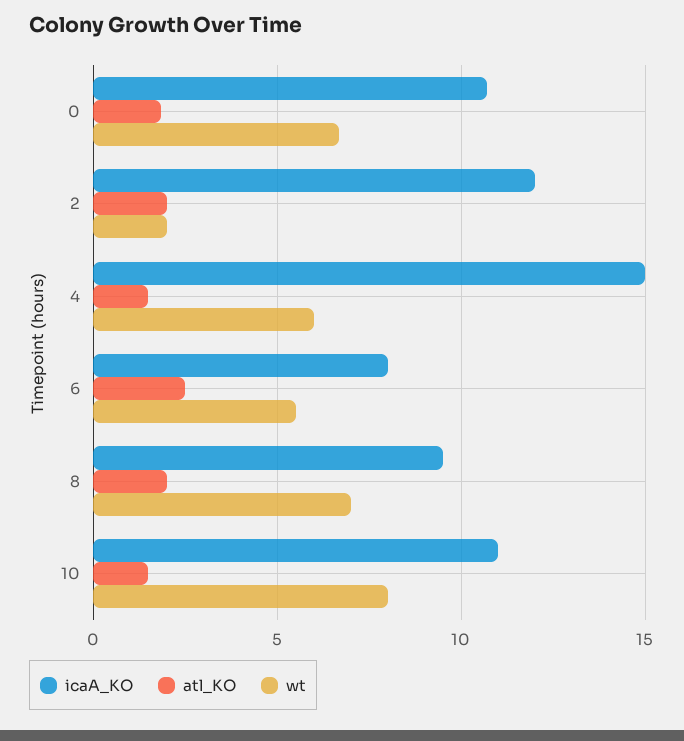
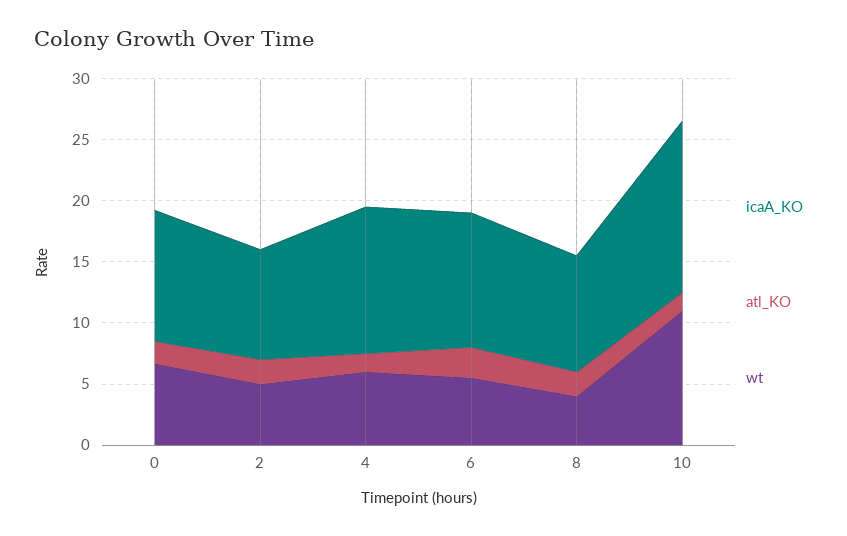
  {
    "icaA_KO": {
      "0": 10.5,
-     "2": 12,
+     "2": 9,
-     "4": 15,
+     "4": 12,
-     "6": 8,
+     "6": 11,
      "8": 9.5,
-     "10": 11
+     "10": 14
    },
    "atl_KO": {
      "0": 2,
      "2": 2,
      "4": 1.5,
      "6": 2.5,
      "8": 2,
      "10": 1.5
    },
    "wt": {
      "0": 6.5,
-     "2": 2,
+     "2": 5,
      "4": 6,
      "6": 5.5,
-     "8": 7,
+     "8": 4,
-     "10": 8
+     "10": 11
    }
  }

